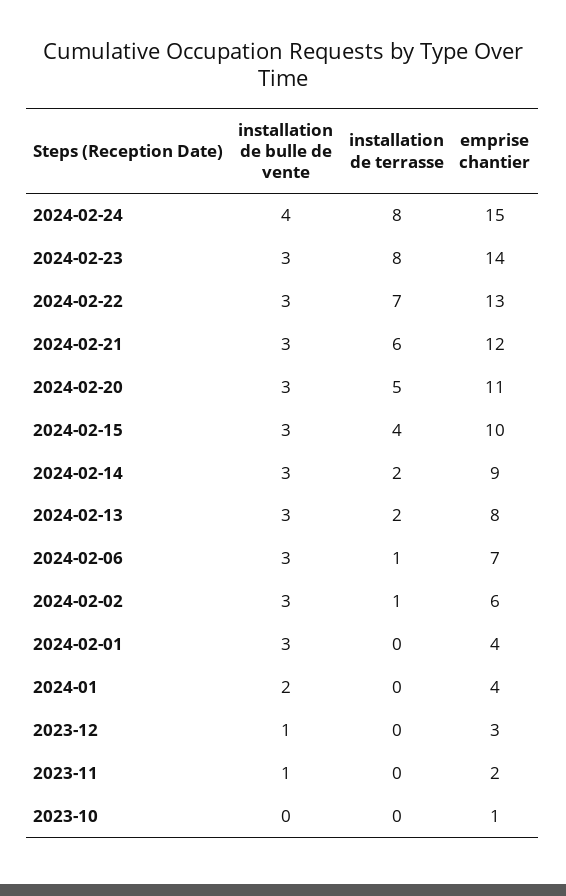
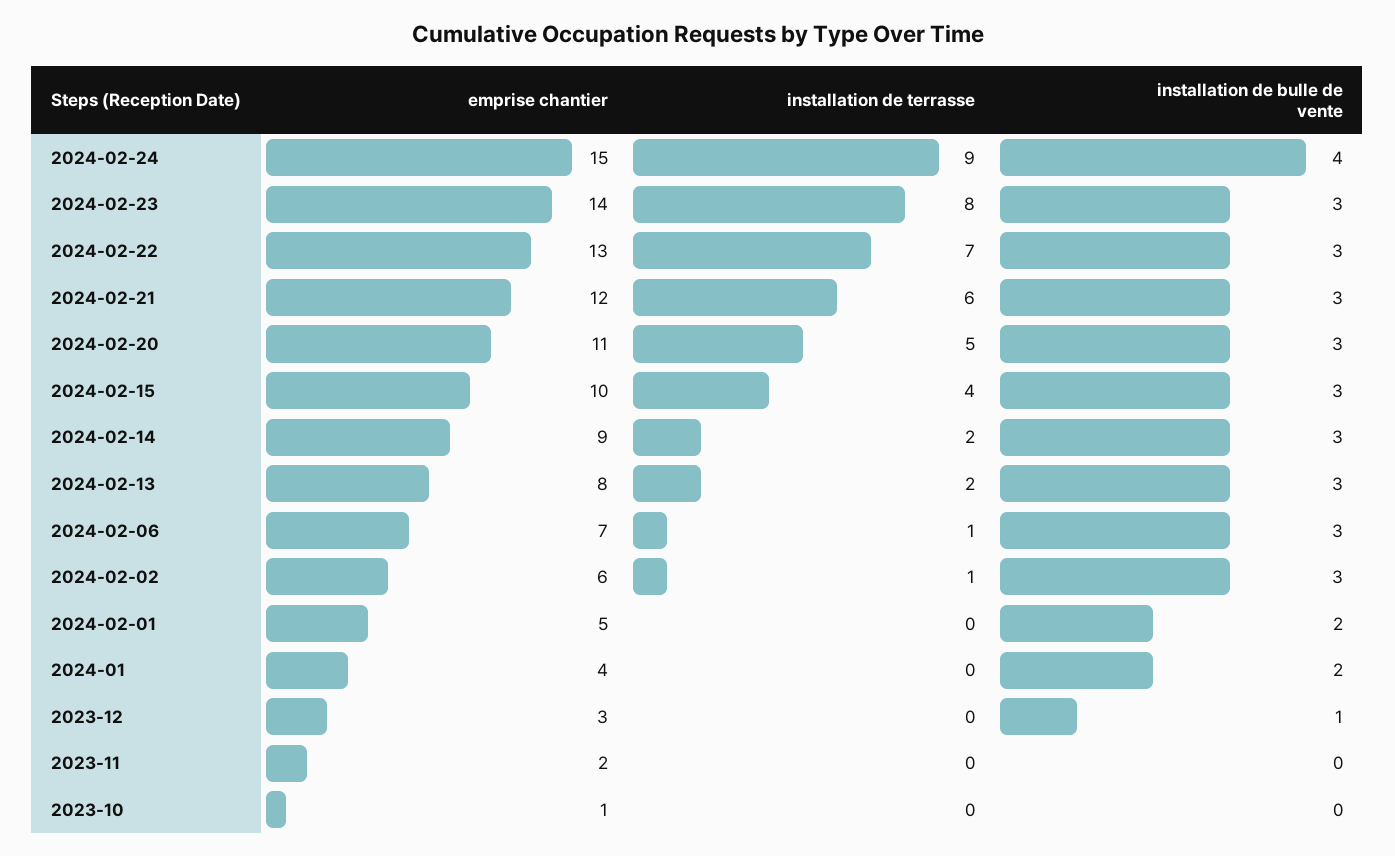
  {
    "installation de bulle de vente": {
      "2024-02-24": 4,
      "2024-02-23": 3,
      "2024-02-22": 3,
      "2024-02-21": 3,
      "2024-02-20": 3,
      "2024-02-15": 3,
      "2024-02-14": 3,
      "2024-02-13": 3,
      "2024-02-06": 3,
      "2024-02-02": 3,
-     "2024-02-01": 3,
+     "2024-02-01": 2,
      "2024-01": 2,
      "2023-12": 1,
-     "2023-11": 1,
+     "2023-11": 0,
      "2023-10": 0
    },
    "installation de terrasse": {
-     "2024-02-24": 8,
+     "2024-02-24": 9,
      "2024-02-23": 8,
      "2024-02-22": 7,
      "2024-02-21": 6,
      "2024-02-20": 5,
      "2024-02-15": 4,
      "2024-02-14": 2,
      "2024-02-13": 2,
      "2024-02-06": 1,
      "2024-02-02": 1,
      "2024-02-01": 0,
      "2024-01": 0,
      "2023-12": 0,
      "2023-11": 0,
      "2023-10": 0
    },
    "emprise chantier": {
      "2024-02-24": 15,
      "2024-02-23": 14,
      "2024-02-22": 13,
      "2024-02-21": 12,
      "2024-02-20": 11,
      "2024-02-15": 10,
      "2024-02-14": 9,
      "2024-02-13": 8,
      "2024-02-06": 7,
      "2024-02-02": 6,
-     "2024-02-01": 4,
+     "2024-02-01": 5,
      "2024-01": 4,
      "2023-12": 3,
      "2023-11": 2,
      "2023-10": 1
    }
  }

